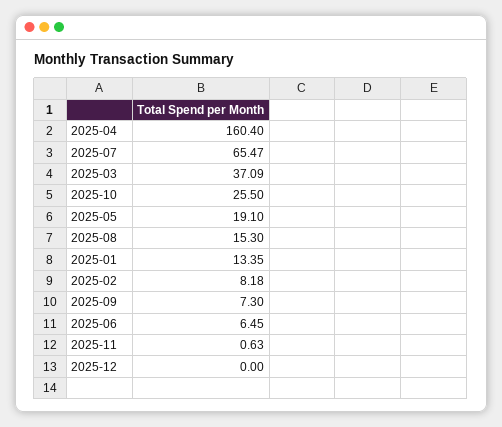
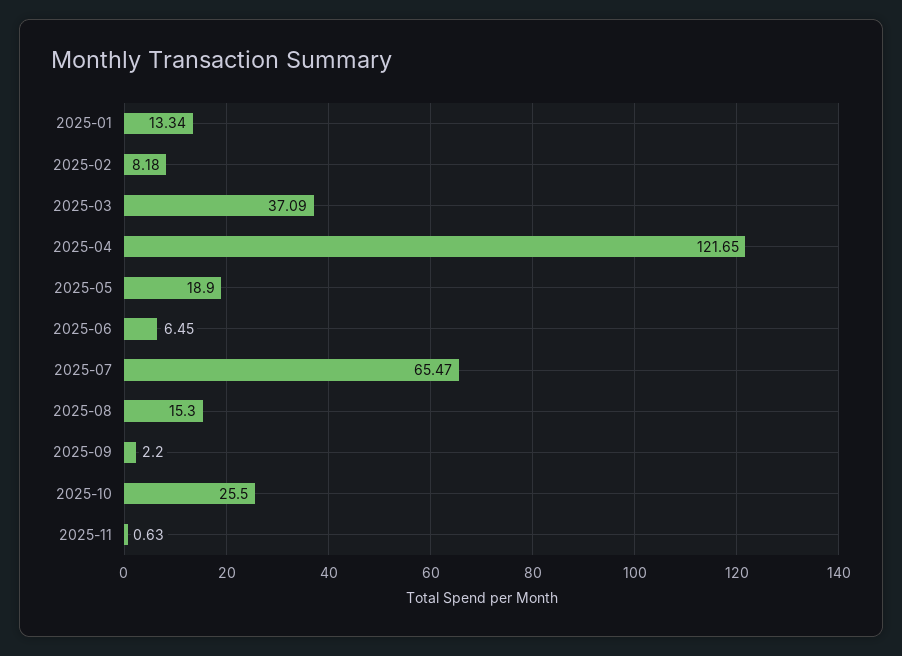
  {
-   "2025-04": 160.4,
+   "2025-04": 121.65,
    "2025-07": 65.47,
    "2025-03": 37.09,
    "2025-10": 25.5,
-   "2025-05": 19.1,
+   "2025-05": 18.9,
    "2025-08": 15.3,
-   "2025-01": 13.35,
+   "2025-01": 13.34,
    "2025-02": 8.18,
-   "2025-09": 7.3,
+   "2025-09": 2.2,
    "2025-06": 6.45,
-   "2025-11": 0.63,
+   "2025-11": 0.63
-   "2025-12": 0
  }

